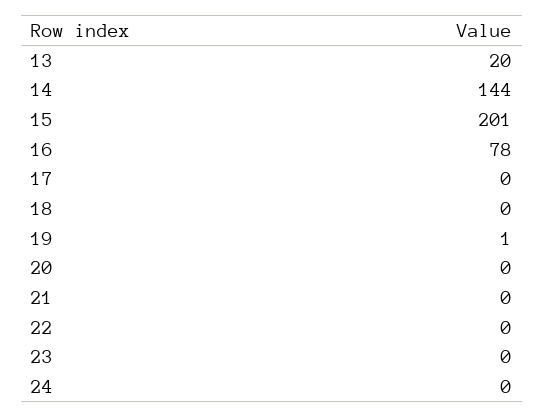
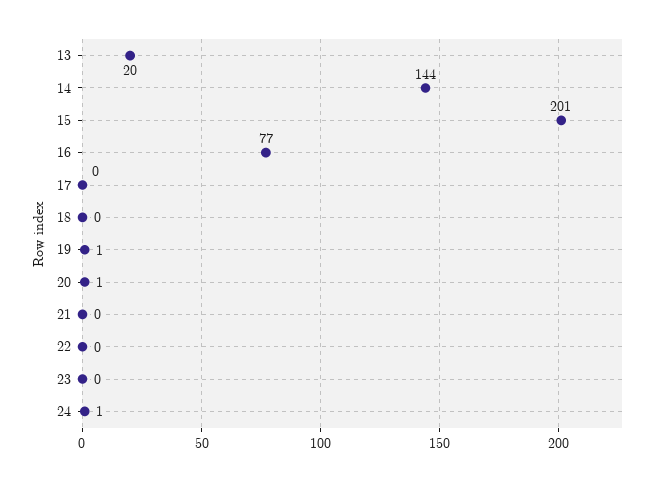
  {
    "13": 20,
    "14": 144,
    "15": 201,
-   "16": 78,
+   "16": 77,
    "17": 0,
    "18": 0,
    "19": 1,
-   "20": 0,
+   "20": 1,
    "21": 0,
    "22": 0,
    "23": 0,
-   "24": 0
+   "24": 1
  }

